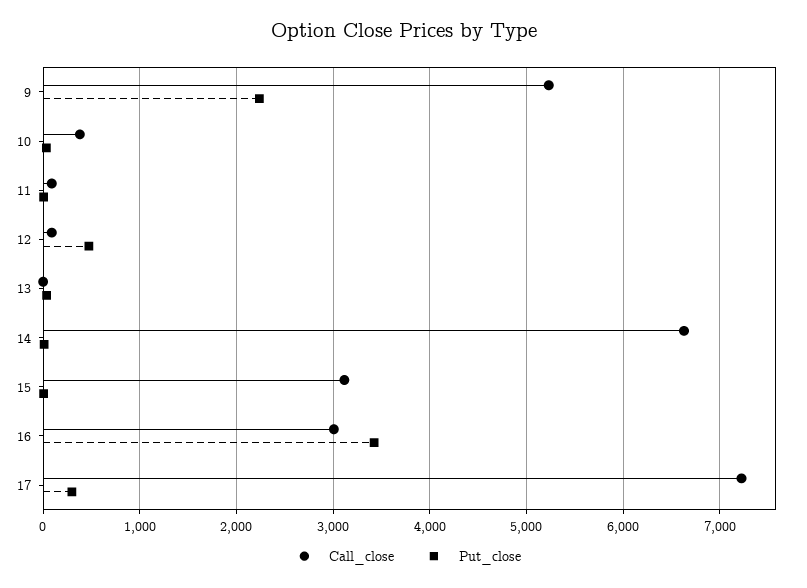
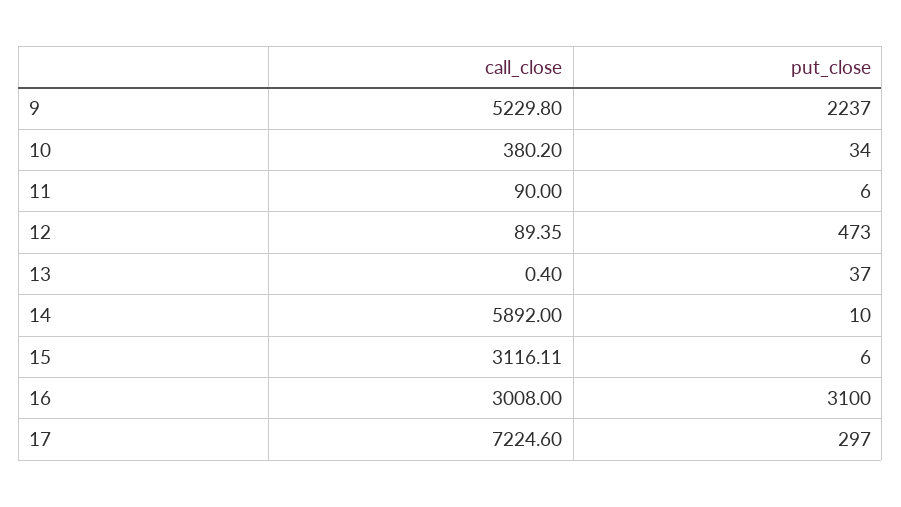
  {
    "Call_close": {
      "9": 5229.8,
      "10": 380.2,
      "11": 90,
      "12": 89.35,
      "13": 0.4,
-     "14": 6600,
+     "14": 5892,
      "15": 3116.11,
      "16": 3008,
      "17": 7224.6
    },
    "Put_close": {
      "9": 2237,
      "10": 34,
      "11": 6,
      "12": 473,
      "13": 37,
      "14": 10,
      "15": 6,
-     "16": 3400,
+     "16": 3100,
      "17": 297
    }
  }

